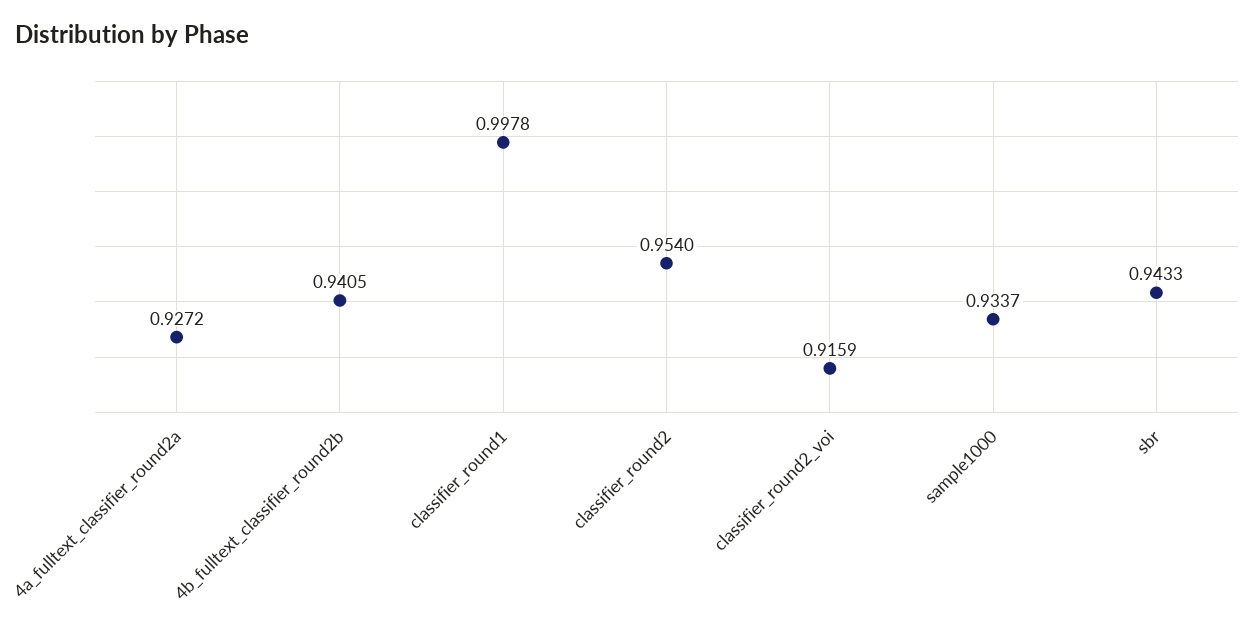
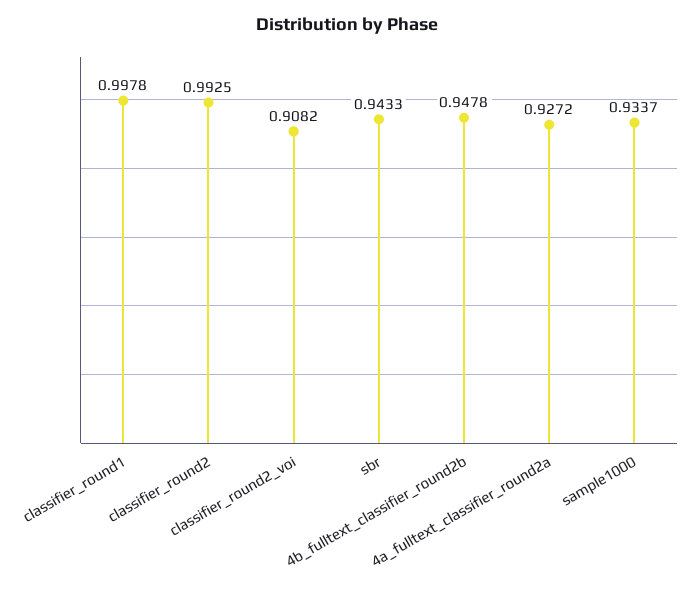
  {
    "4a_fulltext_classifier_round2a": 0.9272,
-   "4b_fulltext_classifier_round2b": 0.9405,
+   "4b_fulltext_classifier_round2b": 0.9478,
    "classifier_round1": 0.9978,
-   "classifier_round2": 0.954,
+   "classifier_round2": 0.9925,
-   "classifier_round2_voi": 0.9159,
+   "classifier_round2_voi": 0.9082,
    "sample1000": 0.9337,
    "sbr": 0.9433
  }

